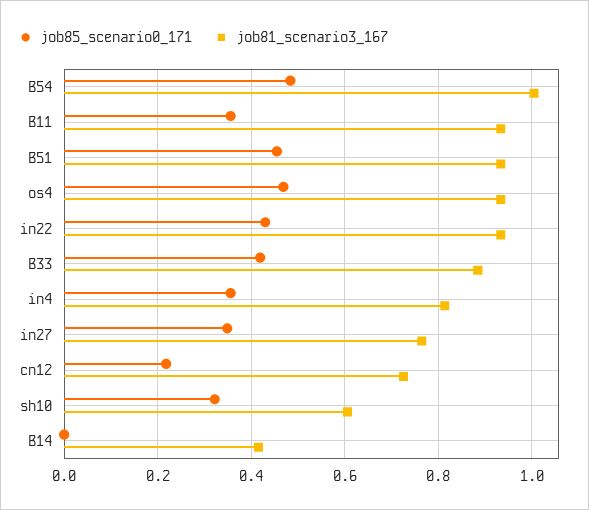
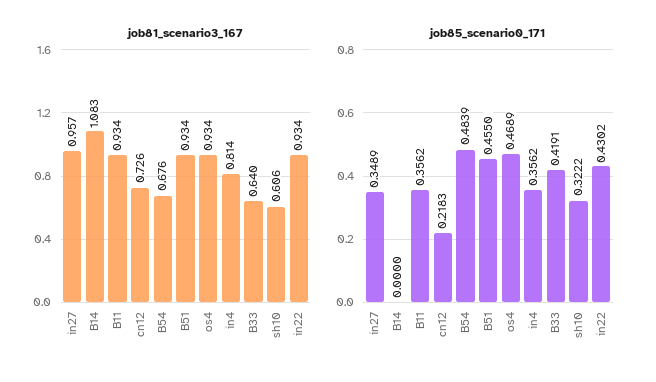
  {
    "job85_scenario0_171": {
      "B54": 0.4839,
      "B11": 0.3562,
      "B51": 0.455,
      "os4": 0.4689,
      "in22": 0.4302,
      "B33": 0.4191,
      "in4": 0.3562,
      "in27": 0.3489,
      "cn12": 0.2183,
      "sh10": 0.3222,
      "B14": 0
    },
    "job81_scenario3_167": {
-     "B54": 1,
+     "B54": 0.676,
      "B11": 0.934,
      "B51": 0.934,
      "os4": 0.934,
      "in22": 0.934,
-     "B33": 0.88,
+     "B33": 0.64,
      "in4": 0.814,
-     "in27": 0.76,
+     "in27": 0.957,
      "cn12": 0.726,
      "sh10": 0.606,
-     "B14": 0.42
+     "B14": 1.083
    }
  }

